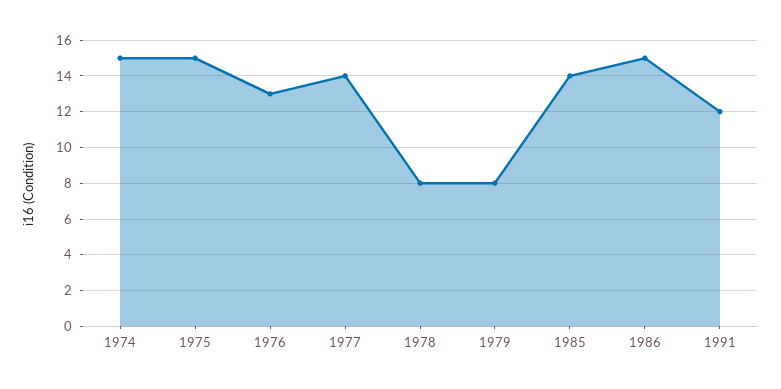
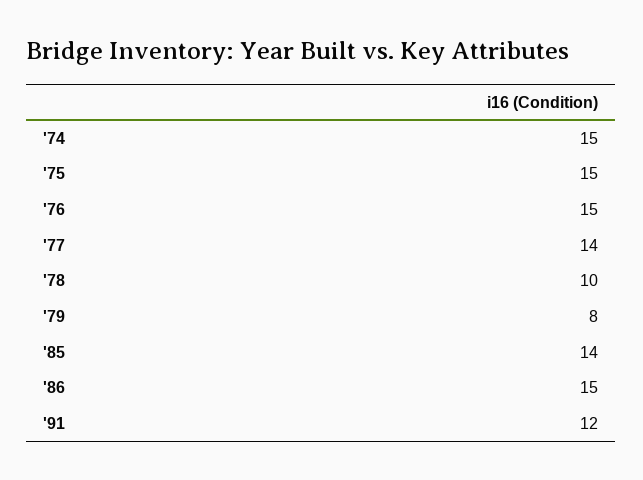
  {
    "1974": 15,
    "1975": 15,
-   "1976": 13,
+   "1976": 15,
    "1977": 14,
-   "1978": 8,
+   "1978": 10,
    "1979": 8,
    "1985": 14,
    "1986": 15,
    "1991": 12
  }

